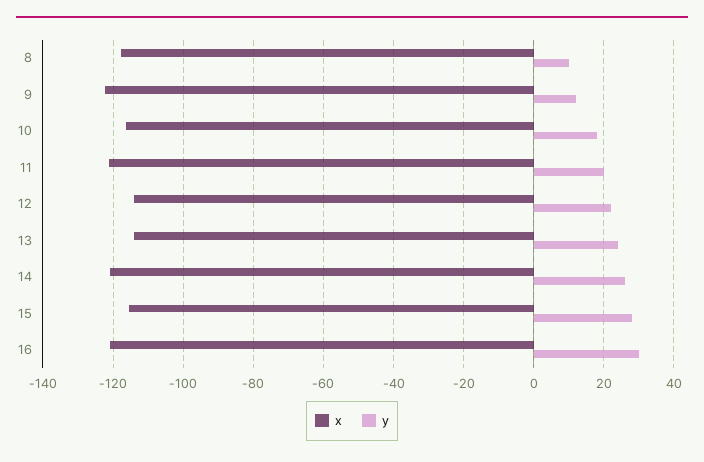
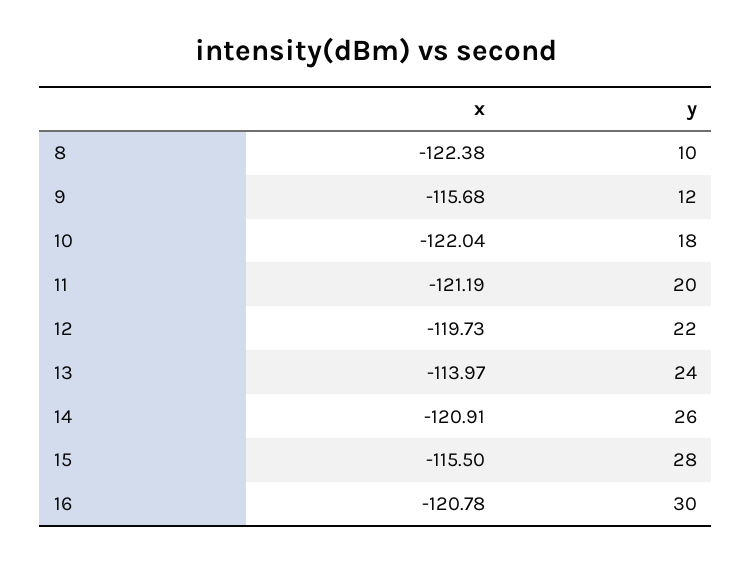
  {
    "x": {
-     "8": -118,
+     "8": -122.38,
-     "9": -122,
+     "9": -115.68,
-     "10": -116,
+     "10": -122.04,
      "11": -121.19,
-     "12": -114,
+     "12": -119.73,
      "13": -113.97,
      "14": -120.91,
      "15": -115.5,
      "16": -120.78
    },
    "y": {
      "8": 10,
      "9": 12,
      "10": 18,
      "11": 20,
      "12": 22,
      "13": 24,
      "14": 26,
      "15": 28,
      "16": 30
    }
  }

